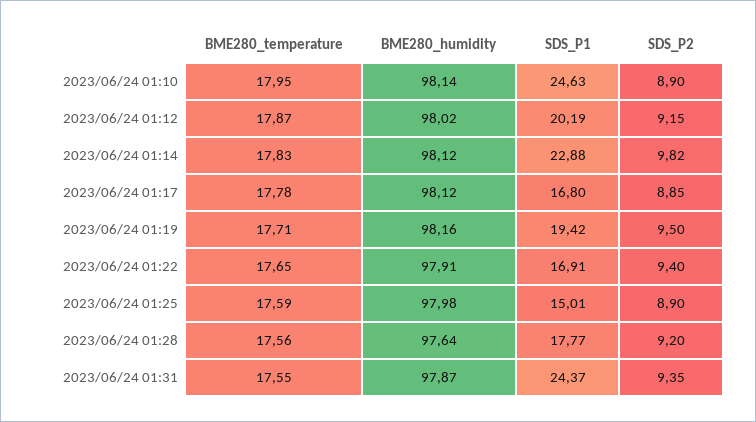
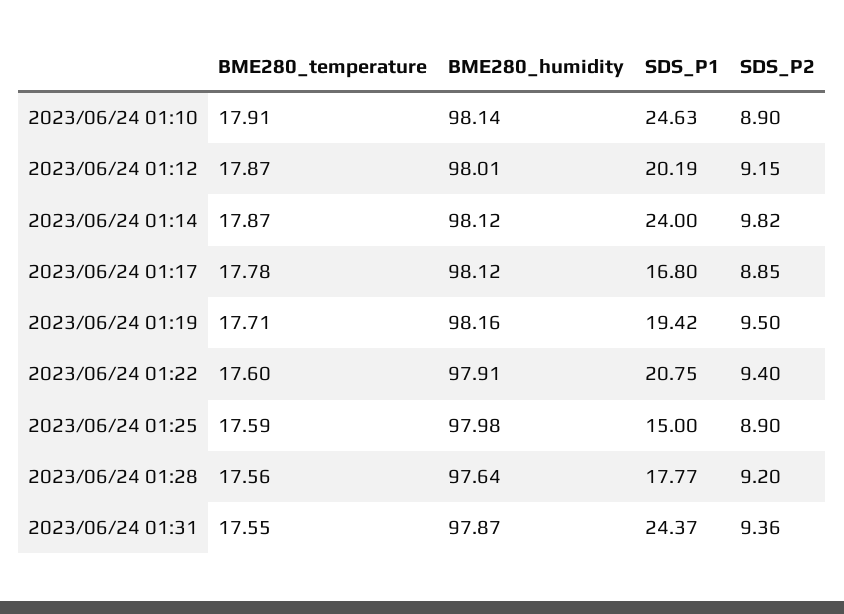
  {
    "BME280_temperature": {
-     "2023/06/24 01:10": 17.95,
+     "2023/06/24 01:10": 17.91,
      "2023/06/24 01:12": 17.87,
-     "2023/06/24 01:14": 17.83,
+     "2023/06/24 01:14": 17.87,
      "2023/06/24 01:17": 17.78,
      "2023/06/24 01:19": 17.71,
-     "2023/06/24 01:22": 17.65,
+     "2023/06/24 01:22": 17.6,
      "2023/06/24 01:25": 17.59,
      "2023/06/24 01:28": 17.56,
      "2023/06/24 01:31": 17.55
    },
    "BME280_humidity": {
      "2023/06/24 01:10": 98.14,
-     "2023/06/24 01:12": 98.02,
+     "2023/06/24 01:12": 98.01,
      "2023/06/24 01:14": 98.12,
      "2023/06/24 01:17": 98.12,
      "2023/06/24 01:19": 98.16,
      "2023/06/24 01:22": 97.91,
      "2023/06/24 01:25": 97.98,
      "2023/06/24 01:28": 97.64,
      "2023/06/24 01:31": 97.87
    },
    "SDS_P1": {
      "2023/06/24 01:10": 24.63,
      "2023/06/24 01:12": 20.19,
-     "2023/06/24 01:14": 22.88,
+     "2023/06/24 01:14": 24,
      "2023/06/24 01:17": 16.8,
      "2023/06/24 01:19": 19.42,
-     "2023/06/24 01:22": 16.91,
+     "2023/06/24 01:22": 20.75,
-     "2023/06/24 01:25": 15.01,
+     "2023/06/24 01:25": 15,
      "2023/06/24 01:28": 17.77,
      "2023/06/24 01:31": 24.37
    },
    "SDS_P2": {
      "2023/06/24 01:10": 8.9,
      "2023/06/24 01:12": 9.15,
      "2023/06/24 01:14": 9.82,
      "2023/06/24 01:17": 8.85,
      "2023/06/24 01:19": 9.5,
      "2023/06/24 01:22": 9.4,
      "2023/06/24 01:25": 8.9,
      "2023/06/24 01:28": 9.2,
-     "2023/06/24 01:31": 9.35
+     "2023/06/24 01:31": 9.36
    }
  }

